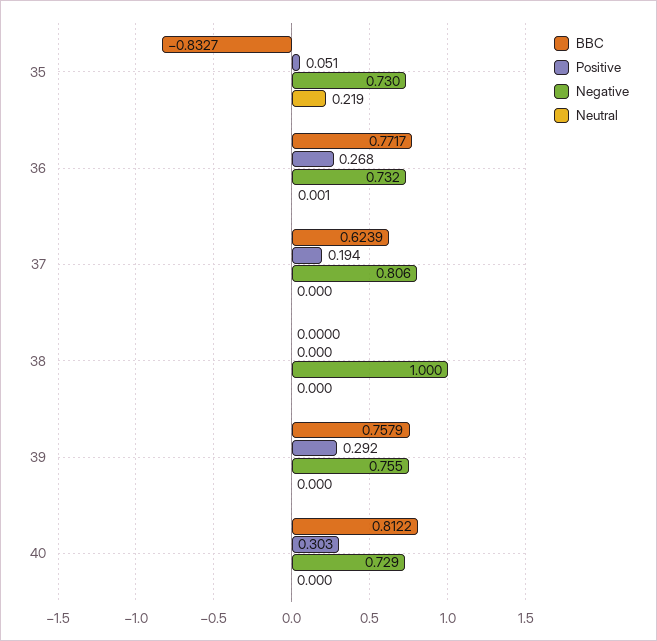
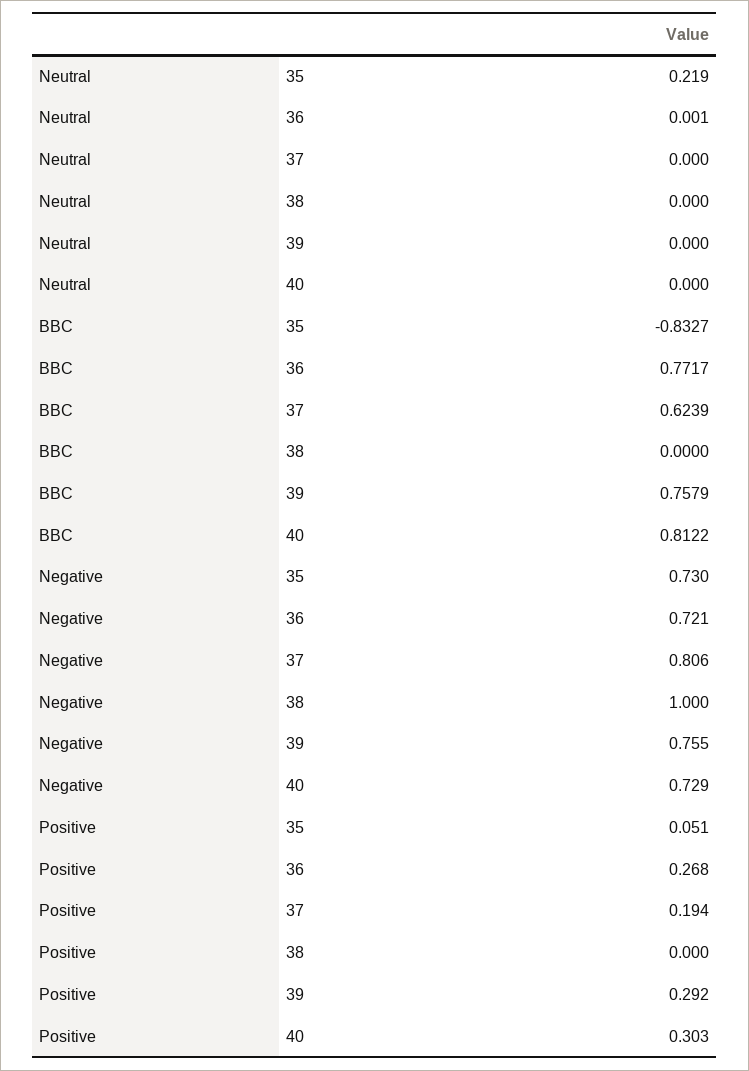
  {
    "BBC": {
      "35": -0.8327,
      "36": 0.7717,
      "37": 0.6239,
      "38": 0,
      "39": 0.7579,
      "40": 0.8122
    },
    "Positive": {
      "35": 0.051,
      "36": 0.268,
      "37": 0.194,
      "38": 0,
      "39": 0.292,
      "40": 0.303
    },
    "Negative": {
      "35": 0.73,
-     "36": 0.732,
+     "36": 0.721,
      "37": 0.806,
      "38": 1,
      "39": 0.755,
      "40": 0.729
    },
    "Neutral": {
      "35": 0.219,
      "36": 0.001,
      "37": 0,
      "38": 0,
      "39": 0,
      "40": 0
    }
  }

